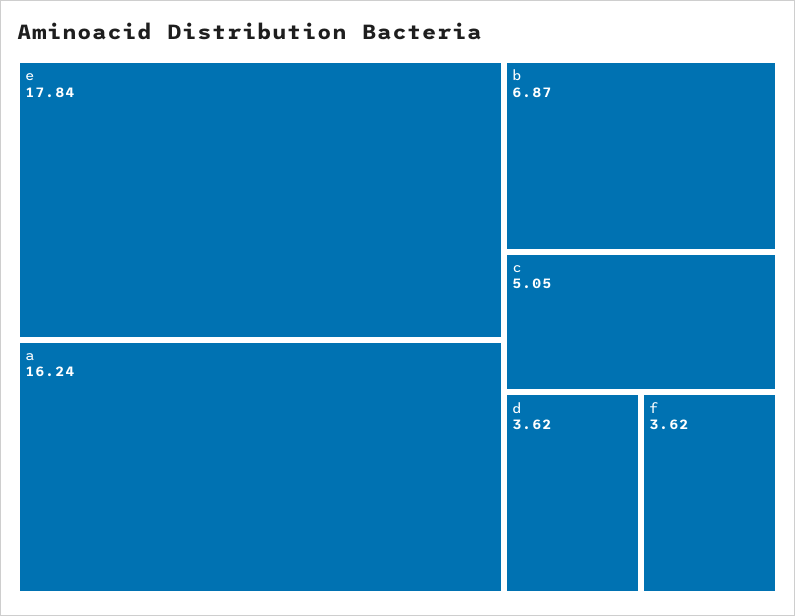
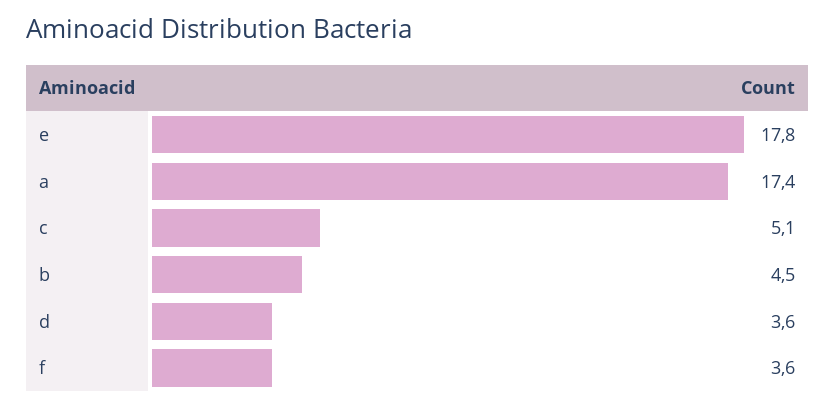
  {
    "e": 17.84,
-   "a": 16.24,
+   "a": 17.4,
-   "b": 6.87,
+   "b": 4.5,
    "c": 5.05,
    "d": 3.62,
    "f": 3.62
  }

